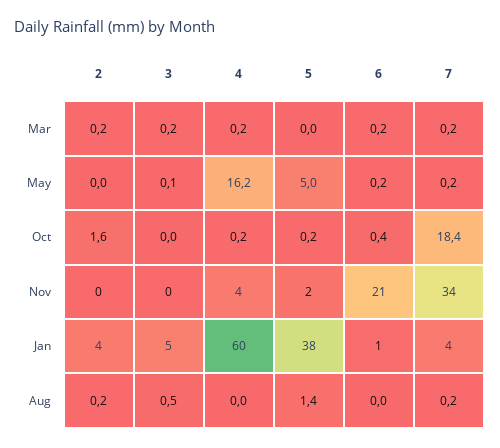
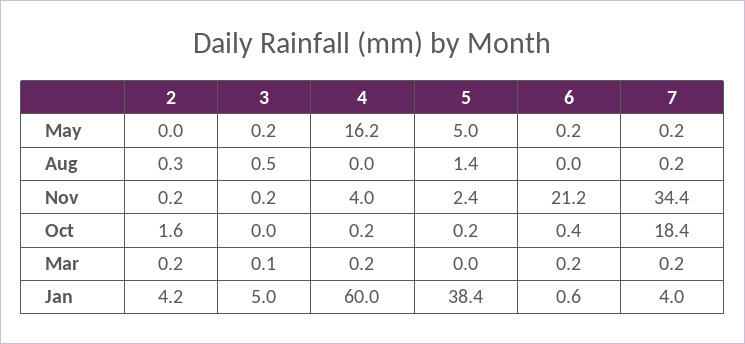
  {
    "2": {
      "Mar": 0.2,
      "May": 0,
      "Oct": 1.6,
      "Nov": 0.2,
      "Jan": 4.2,
-     "Aug": 0.2
+     "Aug": 0.3
    },
    "3": {
-     "Mar": 0.2,
+     "Mar": 0.1,
-     "May": 0.1,
+     "May": 0.2,
      "Oct": 0,
      "Nov": 0.2,
      "Jan": 5,
      "Aug": 0.5
    },
    "4": {
      "Mar": 0.2,
      "May": 16.2,
      "Oct": 0.2,
      "Nov": 4,
      "Jan": 60,
      "Aug": 0
    },
    "5": {
      "Mar": 0,
      "May": 5,
      "Oct": 0.2,
      "Nov": 2.4,
      "Jan": 38.4,
      "Aug": 1.4
    },
    "6": {
      "Mar": 0.2,
      "May": 0.2,
      "Oct": 0.4,
      "Nov": 21.2,
      "Jan": 0.6,
      "Aug": 0
    },
    "7": {
      "Mar": 0.2,
      "May": 0.2,
      "Oct": 18.4,
      "Nov": 34.4,
      "Jan": 4,
      "Aug": 0.2
    }
  }

